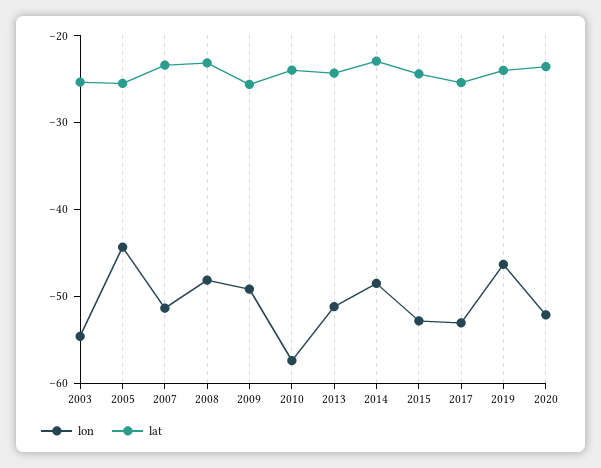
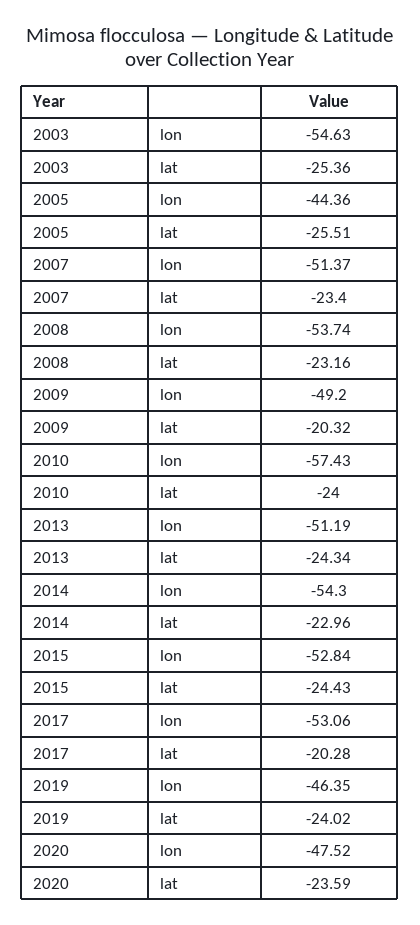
  {
    "lon": {
      "2003": -54.63,
      "2005": -44.36,
      "2007": -51.37,
-     "2008": -48,
+     "2008": -53.74,
      "2009": -49.2,
      "2010": -57.43,
      "2013": -51.19,
-     "2014": -48,
+     "2014": -54.3,
      "2015": -52.84,
      "2017": -53.06,
      "2019": -46.35,
-     "2020": -52
+     "2020": -47.52
    },
    "lat": {
      "2003": -25.36,
      "2005": -25.51,
      "2007": -23.4,
      "2008": -23.16,
-     "2009": -26,
+     "2009": -20.32,
      "2010": -24,
      "2013": -24.34,
      "2014": -22.96,
      "2015": -24.43,
-     "2017": -26,
+     "2017": -20.28,
      "2019": -24.02,
      "2020": -23.59
    }
  }

